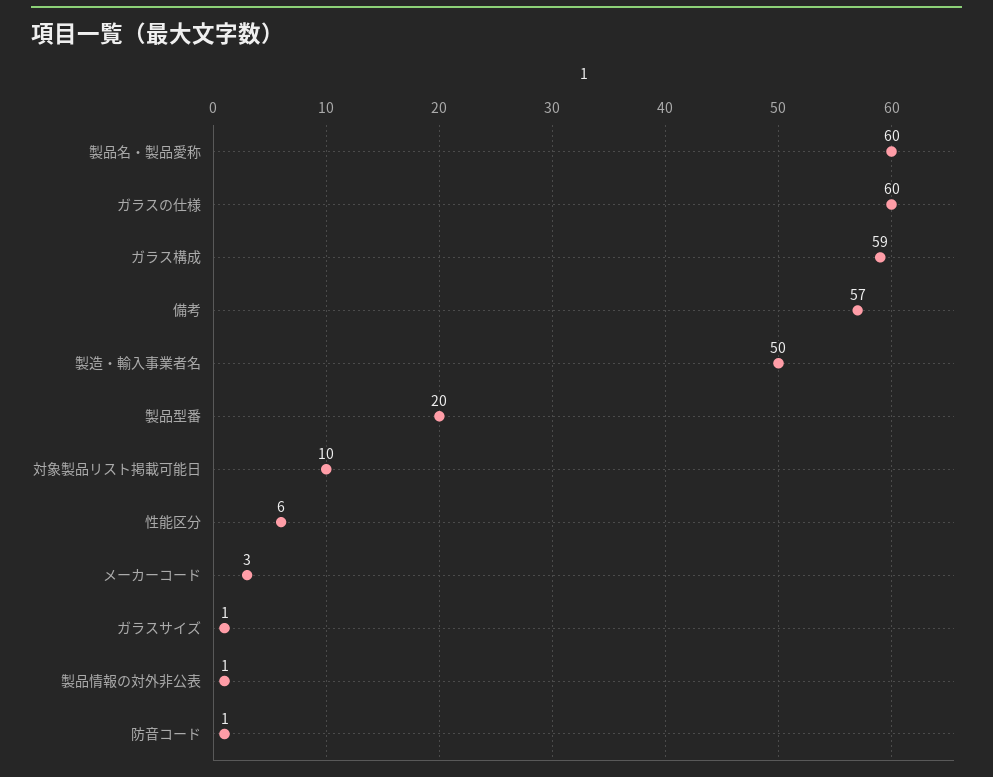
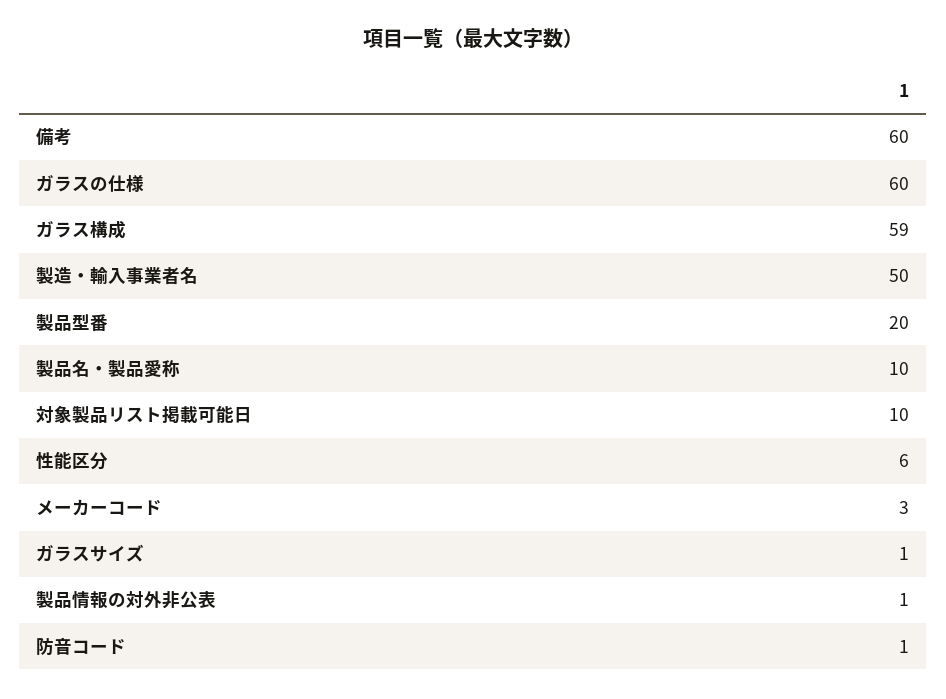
  {
-   "製品名・製品愛称": 60,
+   "製品名・製品愛称": 10,
    "ガラスの仕様": 60,
    "ガラス構成": 59,
-   "備考": 57,
+   "備考": 60,
    "製造・輸入事業者名": 50,
    "製品型番": 20,
    "対象製品リスト掲載可能日": 10,
    "性能区分": 6,
    "メーカーコード": 3,
    "ガラスサイズ": 1,
    "製品情報の対外非公表": 1,
    "防音コード": 1
  }

